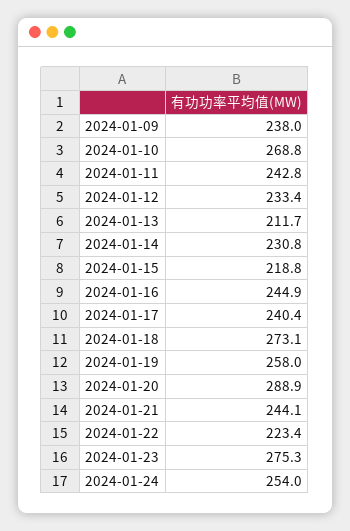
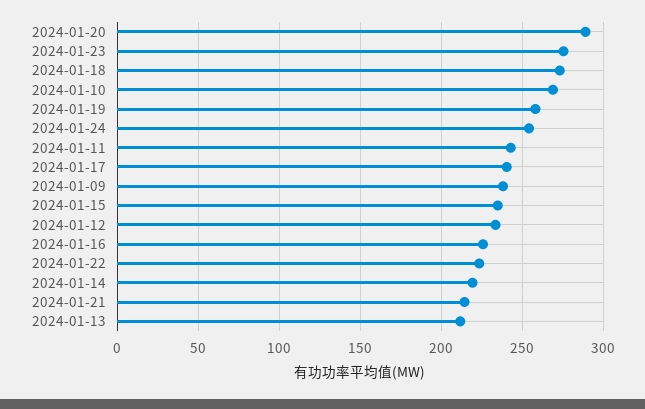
  {
    "2024-01-09": 238,
    "2024-01-10": 268.8,
    "2024-01-11": 242.8,
    "2024-01-12": 233.4,
    "2024-01-13": 211.7,
-   "2024-01-14": 230.8,
+   "2024-01-14": 220,
-   "2024-01-15": 218.8,
+   "2024-01-15": 235,
-   "2024-01-16": 244.9,
+   "2024-01-16": 225,
    "2024-01-17": 240.4,
    "2024-01-18": 273.1,
    "2024-01-19": 258,
    "2024-01-20": 288.9,
-   "2024-01-21": 244.1,
+   "2024-01-21": 215,
    "2024-01-22": 223.4,
    "2024-01-23": 275.3,
    "2024-01-24": 254
  }

